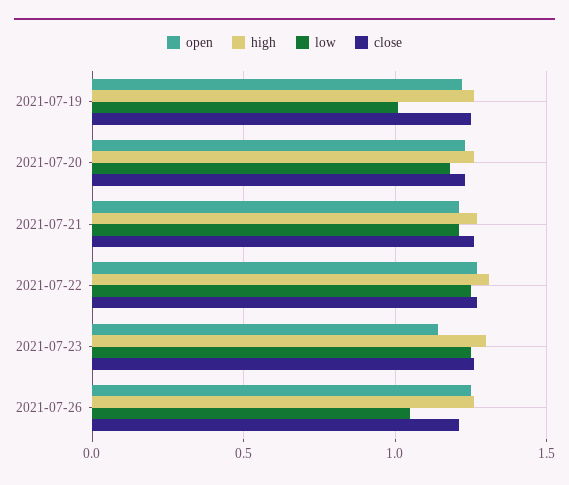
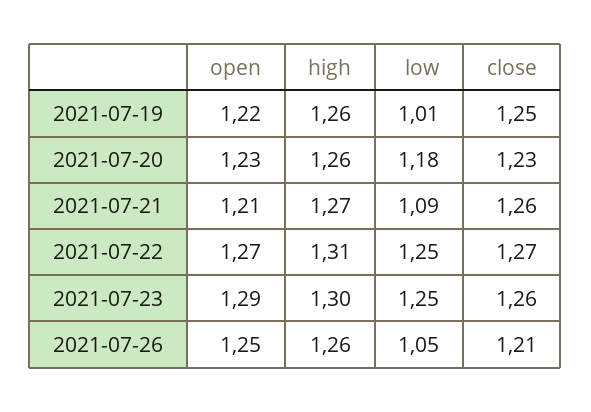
  {
    "open": {
      "2021-07-19": 1.22,
      "2021-07-20": 1.23,
      "2021-07-21": 1.21,
      "2021-07-22": 1.27,
-     "2021-07-23": 1.15,
+     "2021-07-23": 1.29,
      "2021-07-26": 1.25
    },
    "high": {
      "2021-07-19": 1.26,
      "2021-07-20": 1.26,
      "2021-07-21": 1.27,
      "2021-07-22": 1.31,
      "2021-07-23": 1.3,
      "2021-07-26": 1.26
    },
    "low": {
      "2021-07-19": 1.01,
      "2021-07-20": 1.18,
-     "2021-07-21": 1.2,
+     "2021-07-21": 1.09,
      "2021-07-22": 1.25,
      "2021-07-23": 1.25,
      "2021-07-26": 1.05
    },
    "close": {
      "2021-07-19": 1.25,
      "2021-07-20": 1.23,
      "2021-07-21": 1.26,
      "2021-07-22": 1.27,
      "2021-07-23": 1.26,
      "2021-07-26": 1.21
    }
  }

